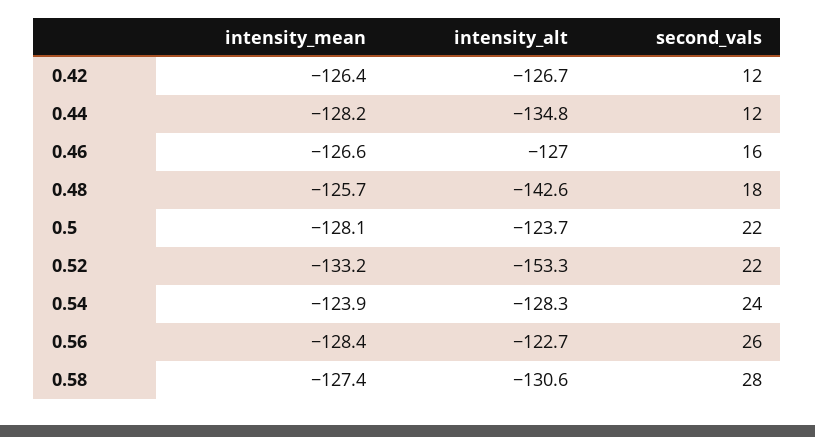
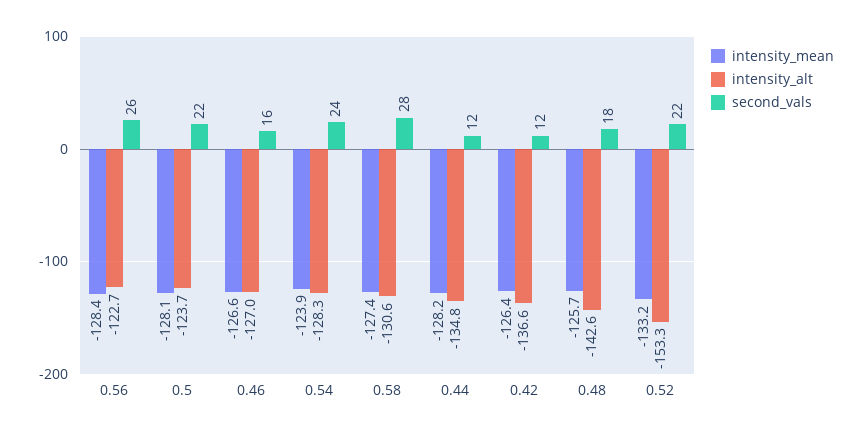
  {
    "intensity_mean": {
      "0.42": -126.4,
      "0.44": -128.2,
      "0.46": -126.6,
      "0.48": -125.7,
      "0.5": -128.1,
      "0.52": -133.2,
      "0.54": -123.9,
      "0.56": -128.4,
      "0.58": -127.4
    },
    "intensity_alt": {
-     "0.42": -126.7,
+     "0.42": -136.6,
      "0.44": -134.8,
      "0.46": -127,
      "0.48": -142.6,
      "0.5": -123.7,
      "0.52": -153.3,
      "0.54": -128.3,
      "0.56": -122.7,
      "0.58": -130.6
    },
    "second_vals": {
      "0.42": 12,
      "0.44": 12,
      "0.46": 16,
      "0.48": 18,
      "0.5": 22,
      "0.52": 22,
      "0.54": 24,
      "0.56": 26,
      "0.58": 28
    }
  }

